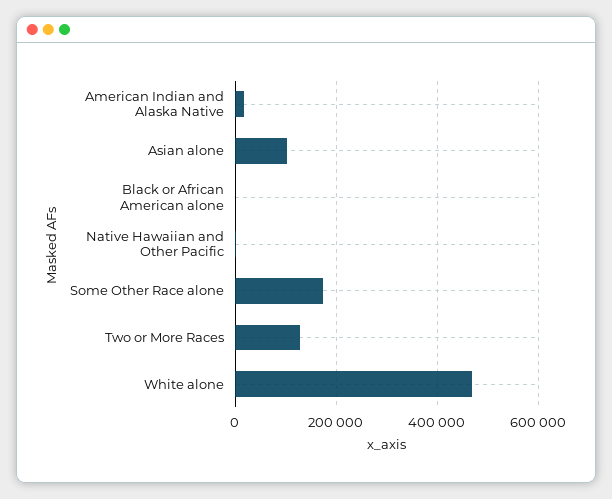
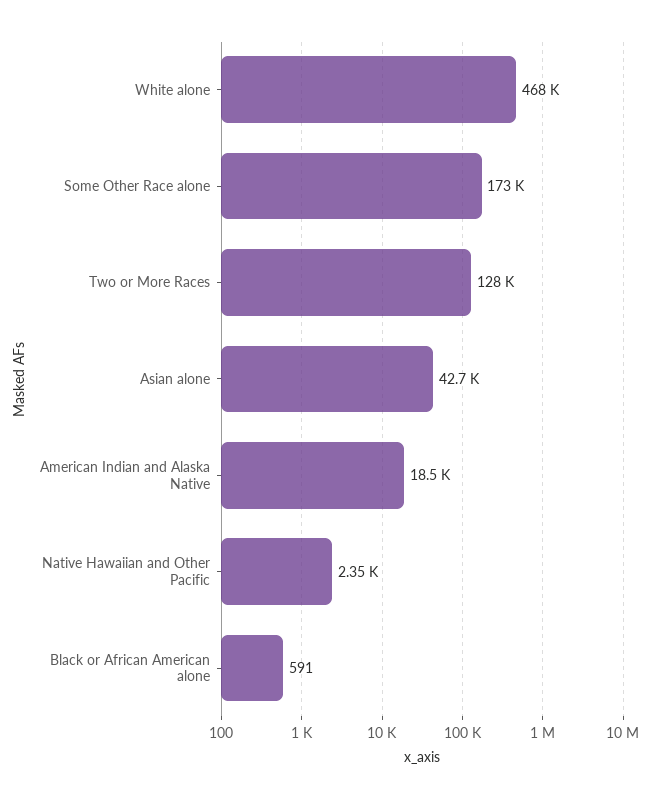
  {
    "American Indian and Alaska Native": 18500,
-   "Asian alone": 100000,
+   "Asian alone": 42700,
    "Black or African American alone": 591,
    "Native Hawaiian and Other Pacific": 2350,
    "Some Other Race alone": 173000,
    "Two or More Races": 128000,
    "White alone": 468000
  }

